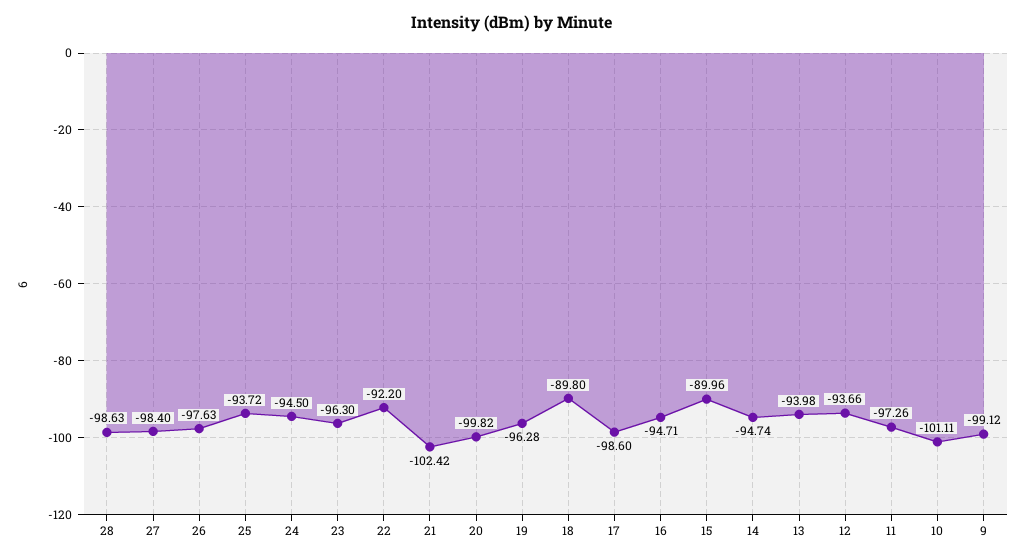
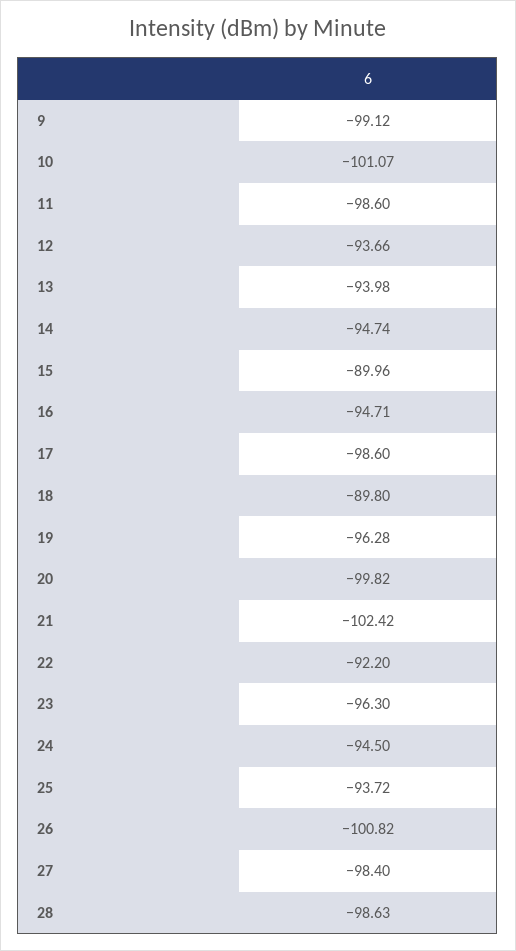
  {
    "28": -98.63,
    "27": -98.4,
-   "26": -97.63,
+   "26": -100.82,
    "25": -93.72,
    "24": -94.5,
    "23": -96.3,
    "22": -92.2,
    "21": -102.42,
    "20": -99.82,
    "19": -96.28,
    "18": -89.8,
    "17": -98.6,
    "16": -94.71,
    "15": -89.96,
    "14": -94.74,
    "13": -93.98,
    "12": -93.66,
-   "11": -97.26,
+   "11": -98.6,
-   "10": -101.11,
+   "10": -101.07,
    "9": -99.12
  }

